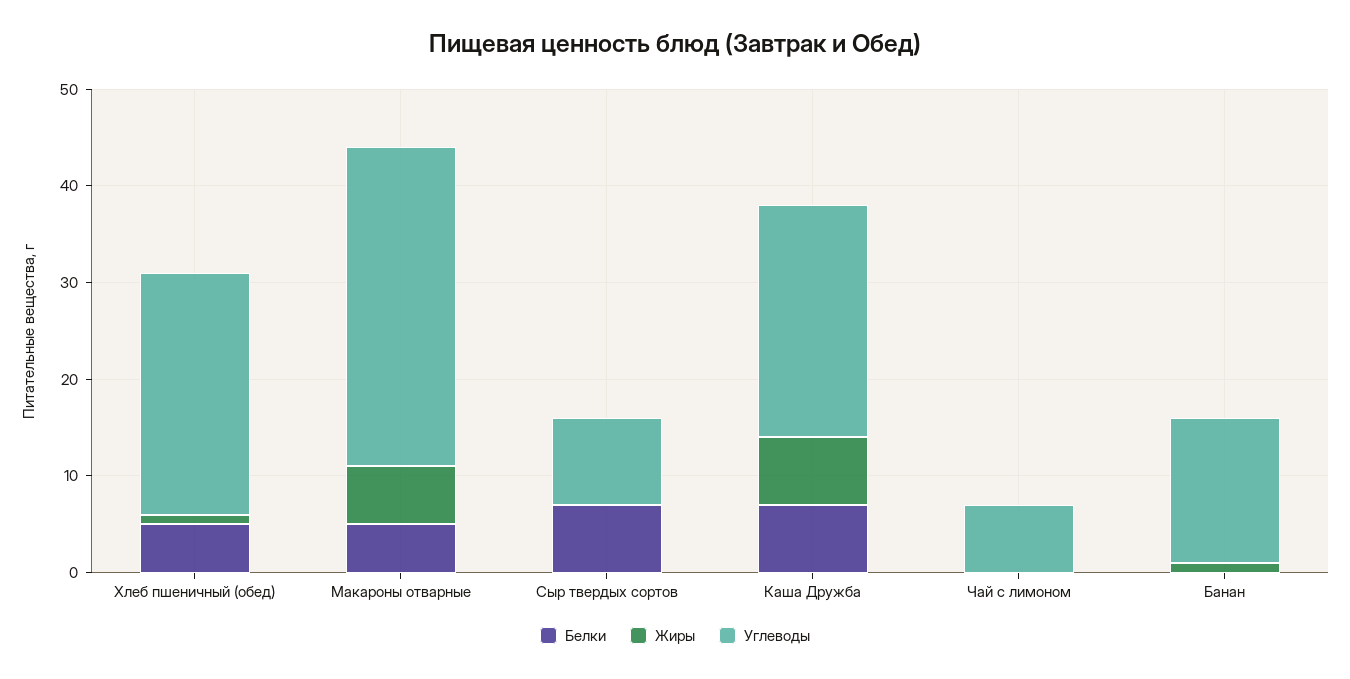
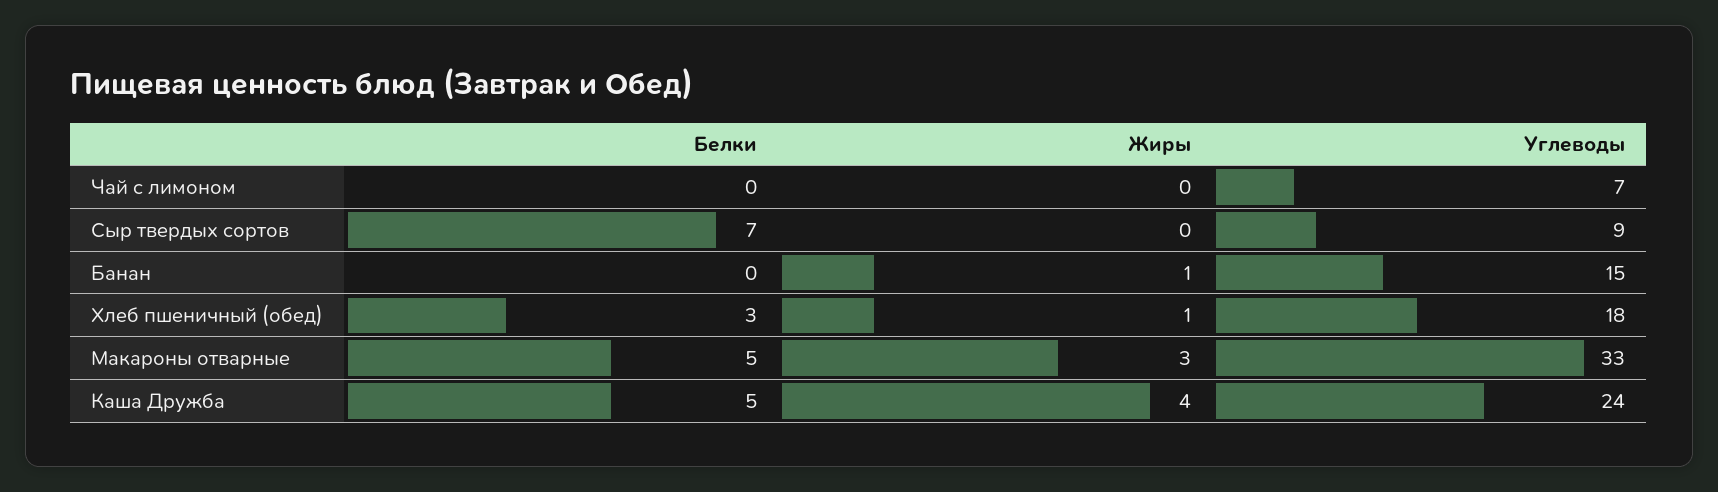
  {
    "Белки": {
-     "Хлеб пшеничный (обед)": 5,
+     "Хлеб пшеничный (обед)": 3,
      "Макароны отварные": 5,
      "Сыр твердых сортов": 7,
-     "Каша Дружба": 7,
+     "Каша Дружба": 5,
      "Чай с лимоном": 0,
      "Банан": 0
    },
    "Жиры": {
      "Хлеб пшеничный (обед)": 1,
-     "Макароны отварные": 6,
+     "Макароны отварные": 3,
      "Сыр твердых сортов": 0,
-     "Каша Дружба": 7,
+     "Каша Дружба": 4,
      "Чай с лимоном": 0,
      "Банан": 1
    },
    "Углеводы": {
-     "Хлеб пшеничный (обед)": 25,
+     "Хлеб пшеничный (обед)": 18,
      "Макароны отварные": 33,
      "Сыр твердых сортов": 9,
      "Каша Дружба": 24,
      "Чай с лимоном": 7,
      "Банан": 15
    }
  }

